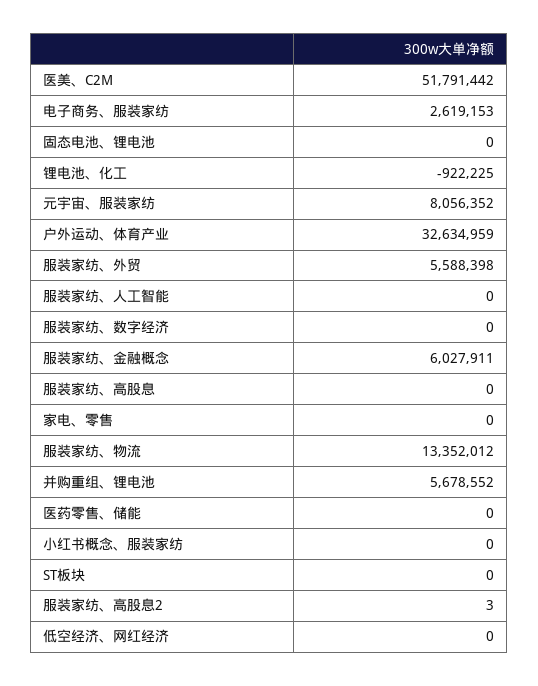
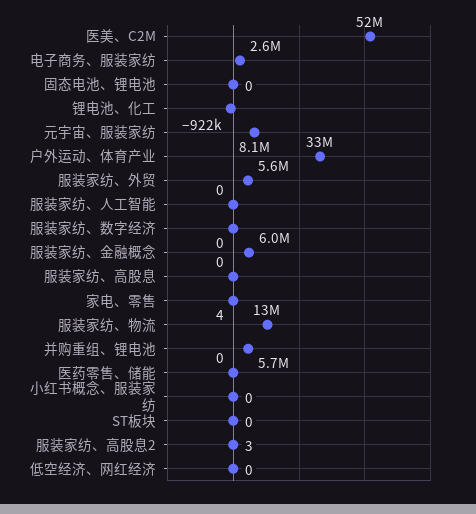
  {
    "医美、C2M": 51791442,
    "电子商务、服装家纺": 2619153,
    "固态电池、锂电池": 0,
    "锂电池、化工": -922225,
    "元宇宙、服装家纺": 8056352,
    "户外运动、体育产业": 32634959,
    "服装家纺、外贸": 5588398,
    "服装家纺、人工智能": 0,
    "服装家纺、数字经济": 0,
    "服装家纺、金融概念": 6027911,
    "服装家纺、高股息": 0,
-   "家电、零售": 0,
+   "家电、零售": 4,
    "服装家纺、物流": 13352012,
    "并购重组、锂电池": 5678552,
    "医药零售、储能": 0,
    "小红书概念、服装家纺": 0,
    "ST板块": 0,
    "服装家纺、高股息2": 3,
    "低空经济、网红经济": 0
  }

